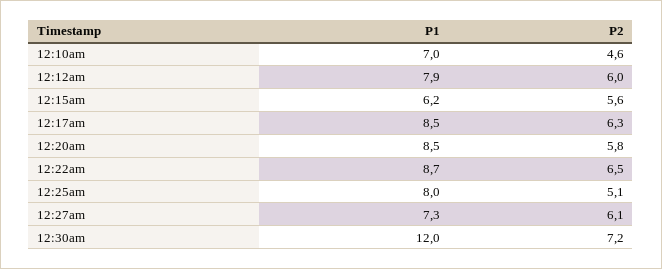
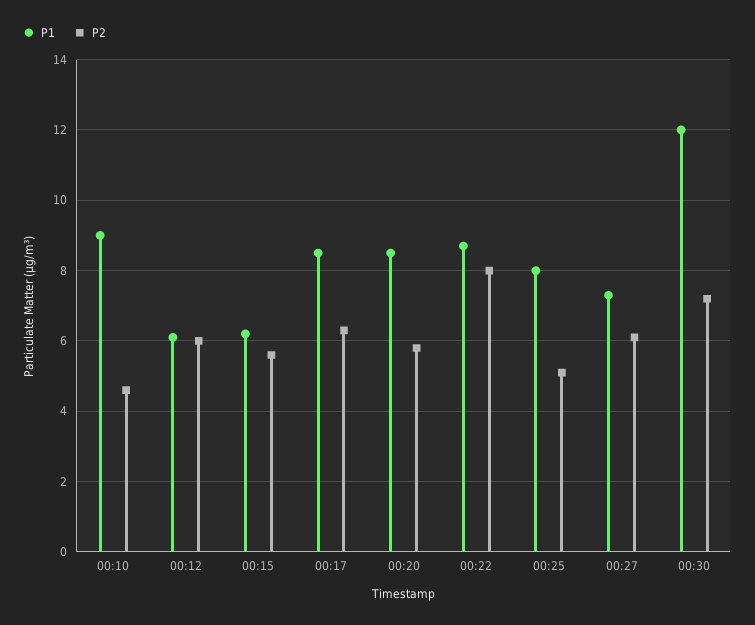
  {
    "P1": {
-     "12:10am": 7,
+     "12:10am": 9,
-     "12:12am": 7.9,
+     "12:12am": 6,
      "12:15am": 6.2,
      "12:17am": 8.5,
      "12:20am": 8.5,
      "12:22am": 8.7,
      "12:25am": 8,
      "12:27am": 7.3,
      "12:30am": 12
    },
    "P2": {
      "12:10am": 4.6,
      "12:12am": 6,
      "12:15am": 5.6,
      "12:17am": 6.3,
      "12:20am": 5.8,
-     "12:22am": 6.5,
+     "12:22am": 8,
      "12:25am": 5.1,
      "12:27am": 6.1,
      "12:30am": 7.2
    }
  }

